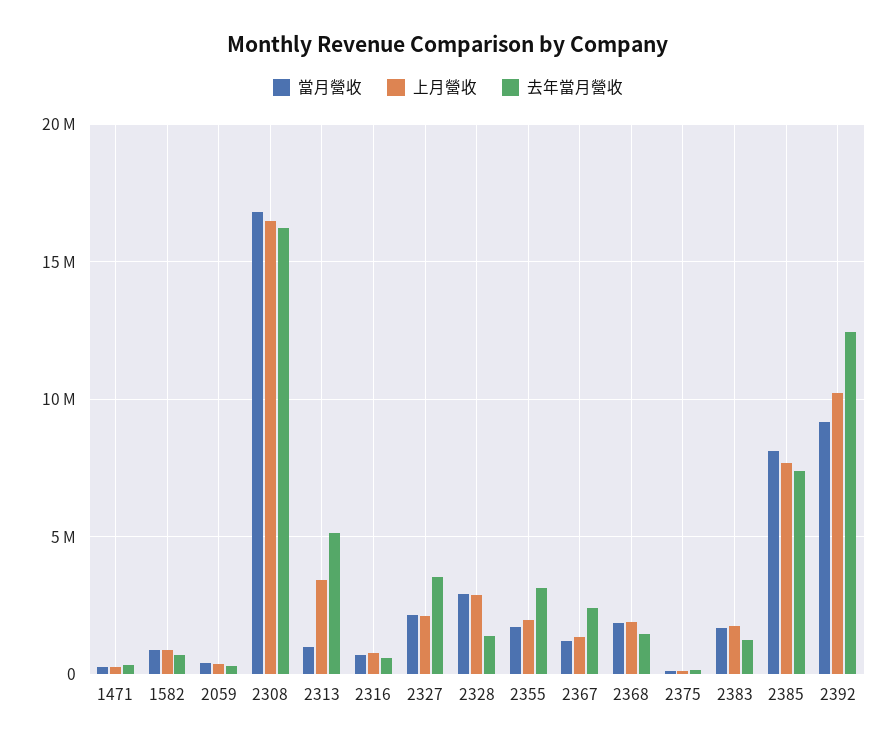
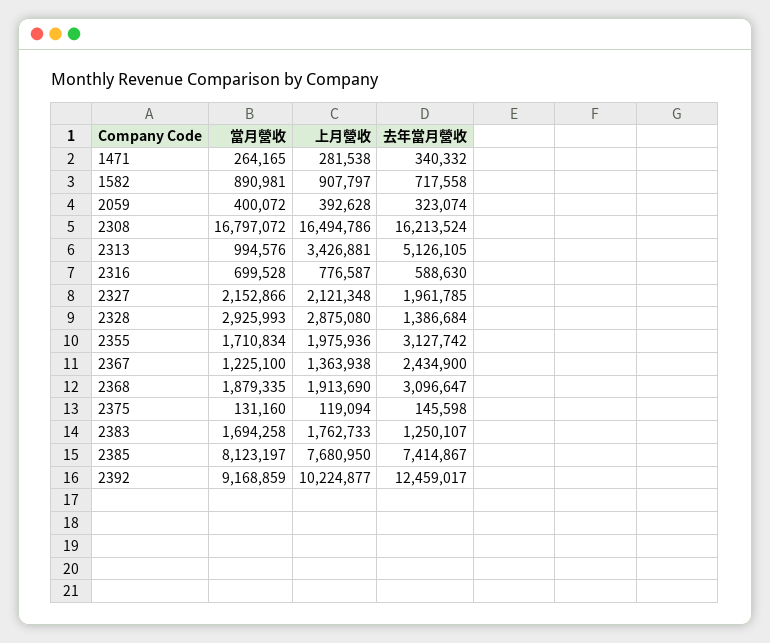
  {
    "當月營收": {
      "1471": 264165,
      "1582": 890981,
      "2059": 400072,
      "2308": 16797072,
      "2313": 994576,
      "2316": 699528,
      "2327": 2152866,
      "2328": 2925993,
      "2355": 1710834,
      "2367": 1225100,
      "2368": 1879335,
      "2375": 131160,
      "2383": 1694258,
      "2385": 8123197,
      "2392": 9168859
    },
    "上月營收": {
      "1471": 281538,
      "1582": 907797,
      "2059": 392628,
      "2308": 16494786,
      "2313": 3426881,
      "2316": 776587,
      "2327": 2121348,
      "2328": 2875080,
      "2355": 1975936,
      "2367": 1363938,
      "2368": 1913690,
      "2375": 119094,
      "2383": 1762733,
      "2385": 7680950,
      "2392": 10224877
    },
    "去年當月營收": {
      "1471": 340332,
      "1582": 717558,
      "2059": 323074,
      "2308": 16213524,
      "2313": 5126105,
      "2316": 588630,
-     "2327": 3500000,
+     "2327": 1961785,
      "2328": 1386684,
      "2355": 3127742,
      "2367": 2434900,
-     "2368": 1500000,
+     "2368": 3096647,
      "2375": 145598,
      "2383": 1250107,
      "2385": 7414867,
      "2392": 12459017
    }
  }

